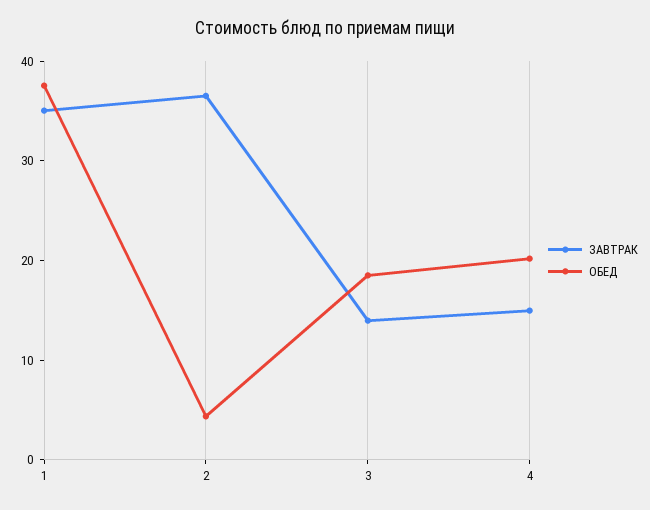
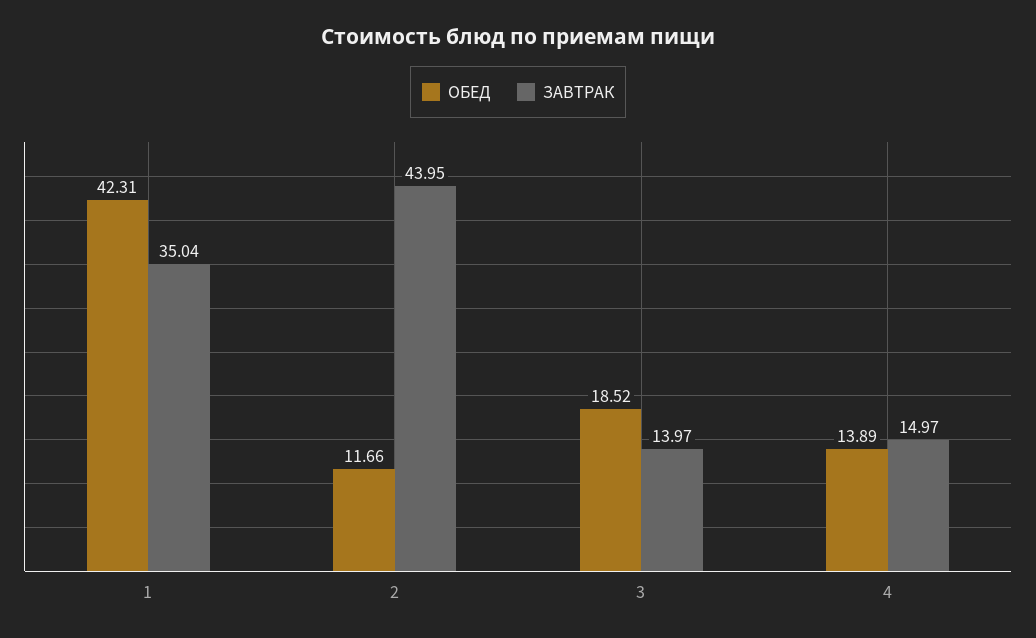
  {
    "ЗАВТРАК": {
      "1": 35.04,
-     "2": 36,
+     "2": 43.95,
      "3": 13.97,
      "4": 14.97
    },
    "ОБЕД": {
-     "1": 38,
+     "1": 42.31,
-     "2": 4,
+     "2": 11.66,
      "3": 18.52,
-     "4": 20
+     "4": 13.89
    }
  }

